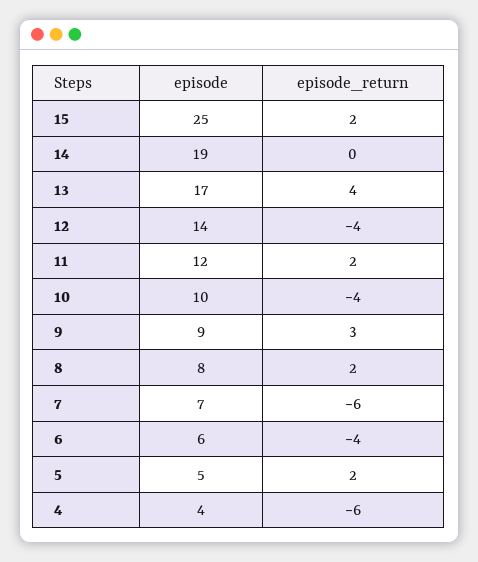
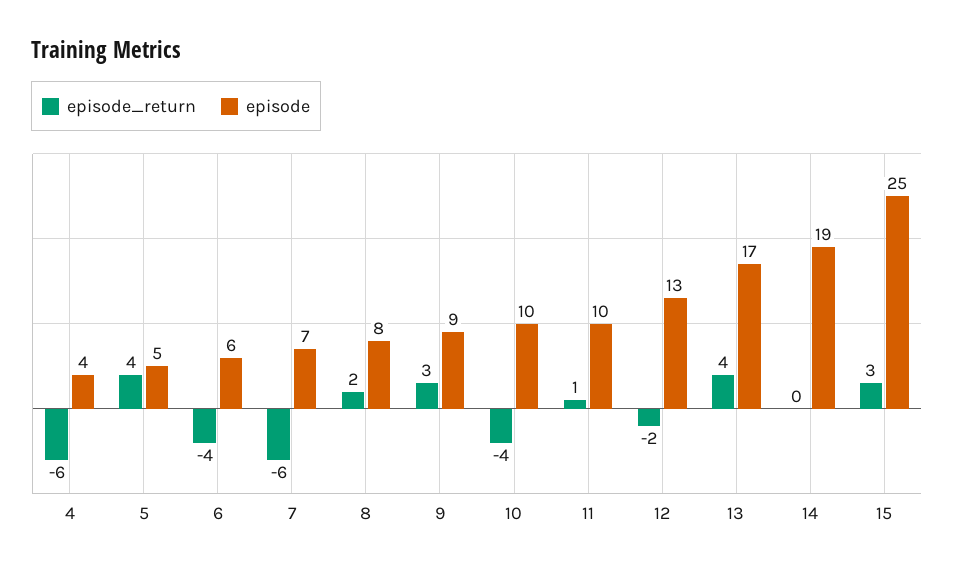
  {
    "episode": {
      "15": 25,
      "14": 19,
      "13": 17,
-     "12": 14,
+     "12": 13,
-     "11": 12,
+     "11": 10,
      "10": 10,
      "9": 9,
      "8": 8,
      "7": 7,
      "6": 6,
      "5": 5,
      "4": 4
    },
    "episode_return": {
-     "15": 2,
+     "15": 3,
      "14": 0,
      "13": 4,
-     "12": -4,
+     "12": -2,
-     "11": 2,
+     "11": 1,
      "10": -4,
      "9": 3,
      "8": 2,
      "7": -6,
      "6": -4,
-     "5": 2,
+     "5": 4,
      "4": -6
    }
  }

